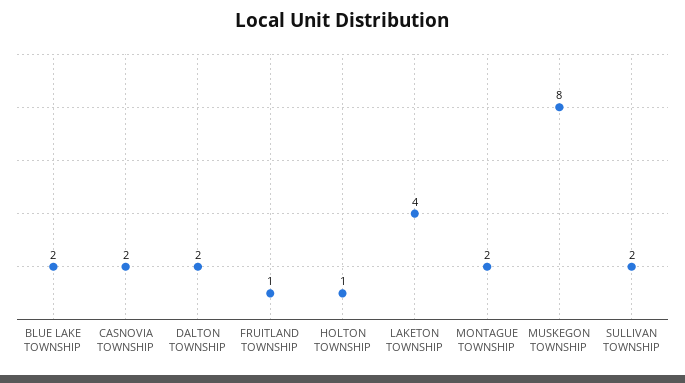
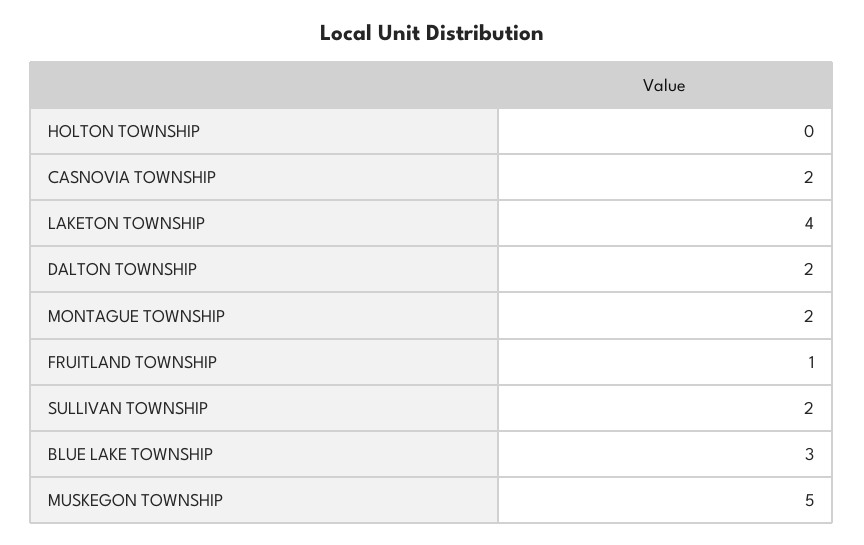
  {
-   "BLUE LAKE TOWNSHIP": 2,
+   "BLUE LAKE TOWNSHIP": 3,
    "CASNOVIA TOWNSHIP": 2,
    "DALTON TOWNSHIP": 2,
    "FRUITLAND TOWNSHIP": 1,
-   "HOLTON TOWNSHIP": 1,
+   "HOLTON TOWNSHIP": 0,
    "LAKETON TOWNSHIP": 4,
    "MONTAGUE TOWNSHIP": 2,
-   "MUSKEGON TOWNSHIP": 8,
+   "MUSKEGON TOWNSHIP": 5,
    "SULLIVAN TOWNSHIP": 2
  }

